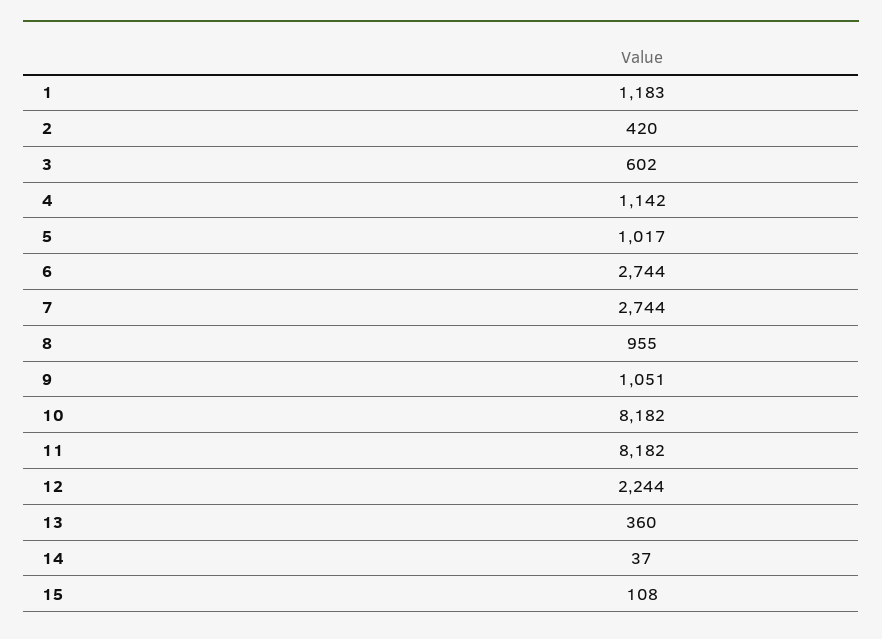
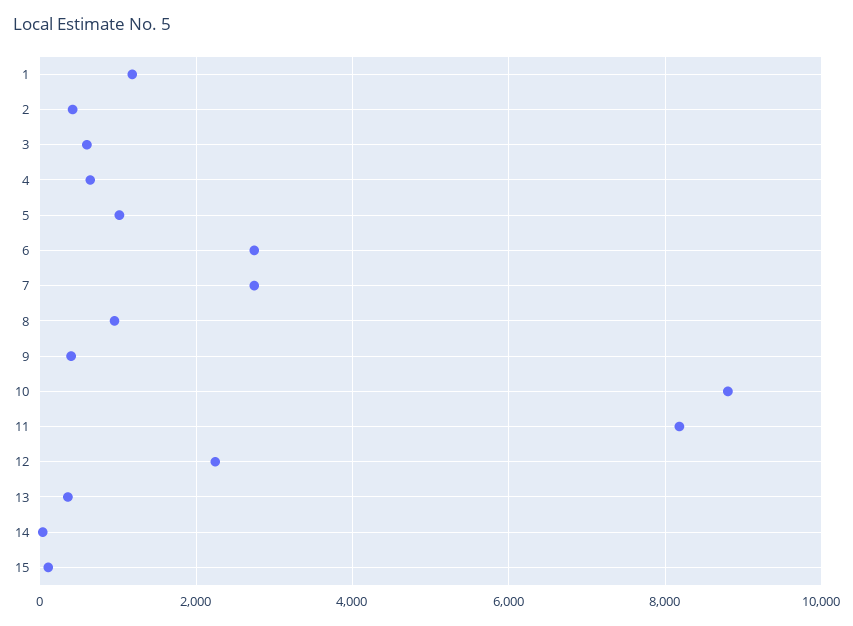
  {
    "1": 1183,
    "2": 420,
    "3": 602,
-   "4": 1142,
+   "4": 600,
    "5": 1017,
    "6": 2744,
    "7": 2744,
    "8": 955,
-   "9": 1051,
+   "9": 400,
-   "10": 8182,
+   "10": 8800,
    "11": 8182,
    "12": 2244,
    "13": 360,
    "14": 37,
    "15": 108
  }

